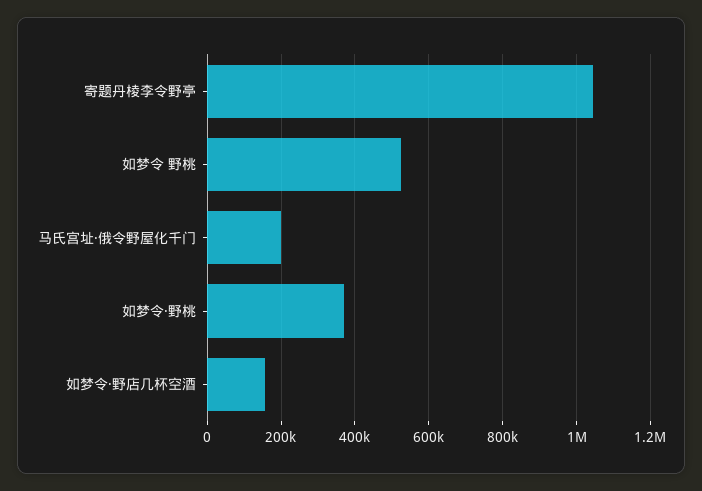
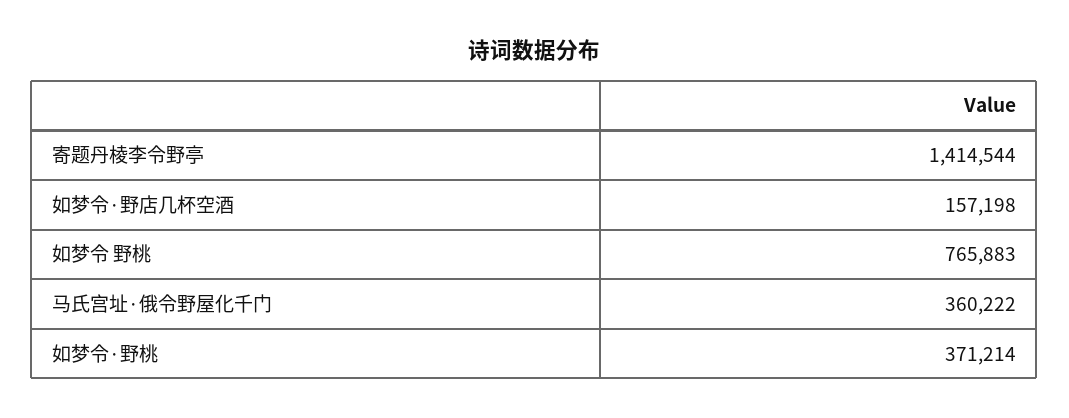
  {
-   "寄题丹棱李令野亭": 1040000,
+   "寄题丹棱李令野亭": 1414544,
-   "如梦令 野桃": 520000,
+   "如梦令 野桃": 765883,
-   "马氏宫址·俄令野屋化千门": 200000,
+   "马氏宫址·俄令野屋化千门": 360222,
    "如梦令·野桃": 371214,
    "如梦令·野店几杯空酒": 157198
  }

